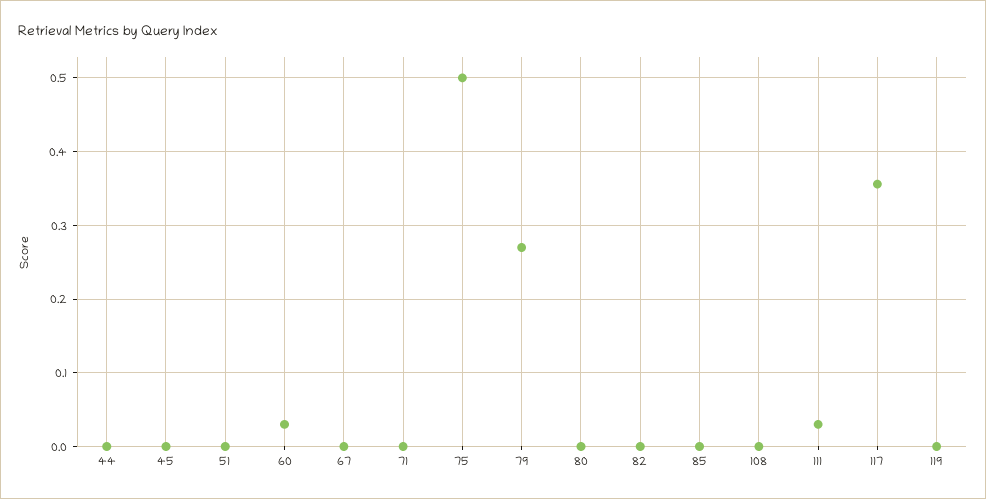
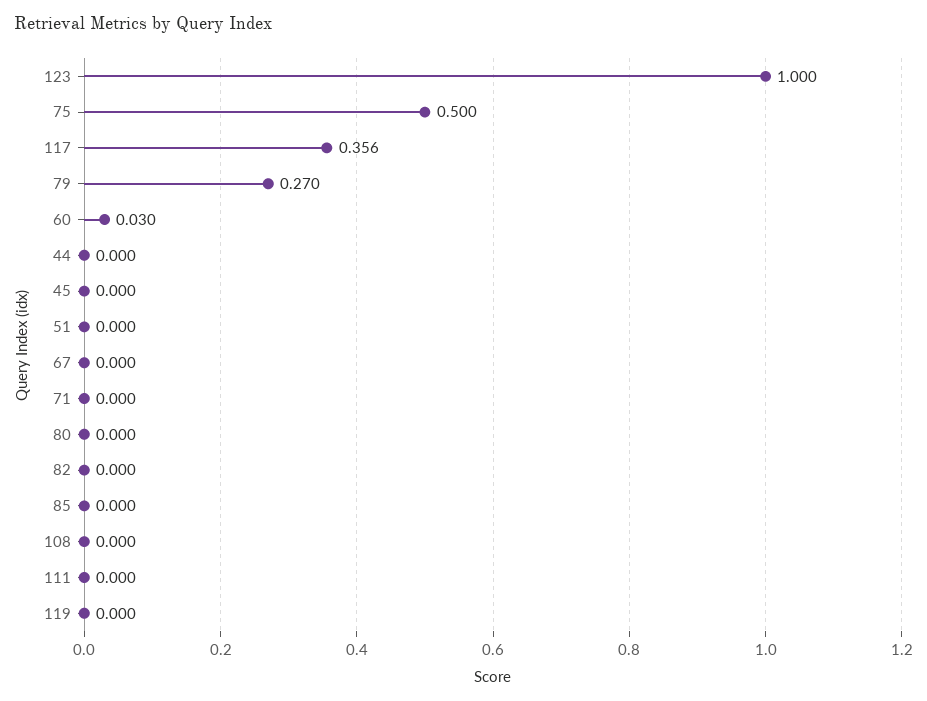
  {
    "44": 0,
    "45": 0,
    "51": 0,
    "60": 0.03,
    "67": 0,
    "71": 0,
    "75": 0.5,
    "79": 0.27,
    "80": 0,
    "82": 0,
    "85": 0,
    "108": 0,
-   "111": 0.03,
+   "111": 0,
    "117": 0.356,
-   "119": 0
+   "119": 0,
+   "123": 1
  }

